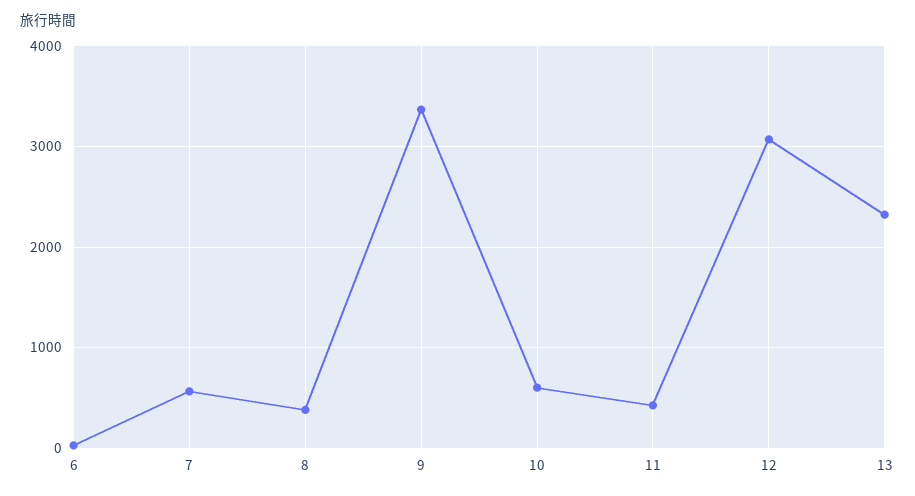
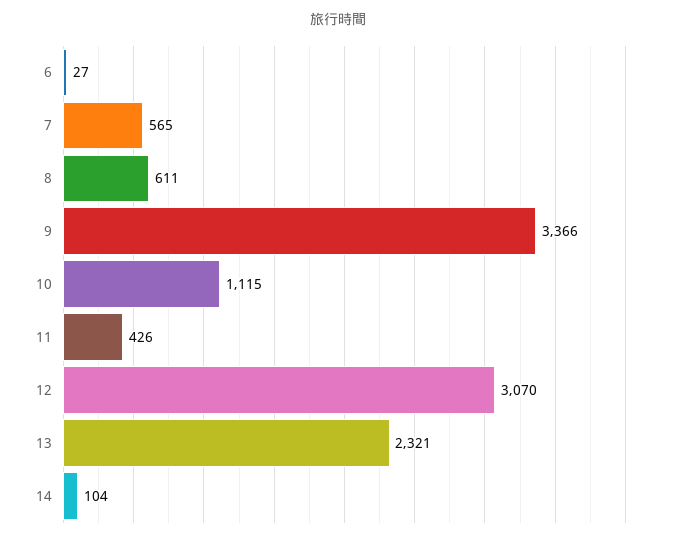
  {
    "6": 27,
    "7": 565,
-   "8": 400,
+   "8": 611,
    "9": 3366,
-   "10": 600,
+   "10": 1115,
    "11": 426,
    "12": 3070,
-   "13": 2321
+   "13": 2321,
+   "14": 104
  }

